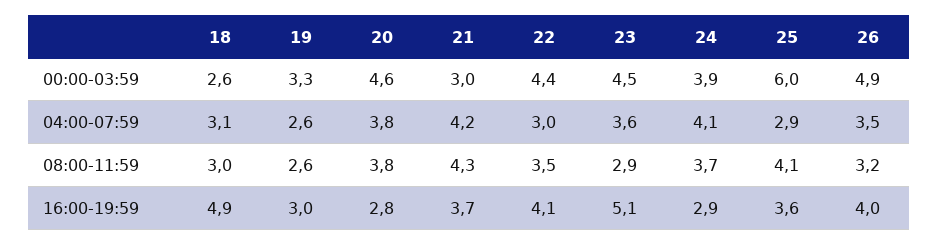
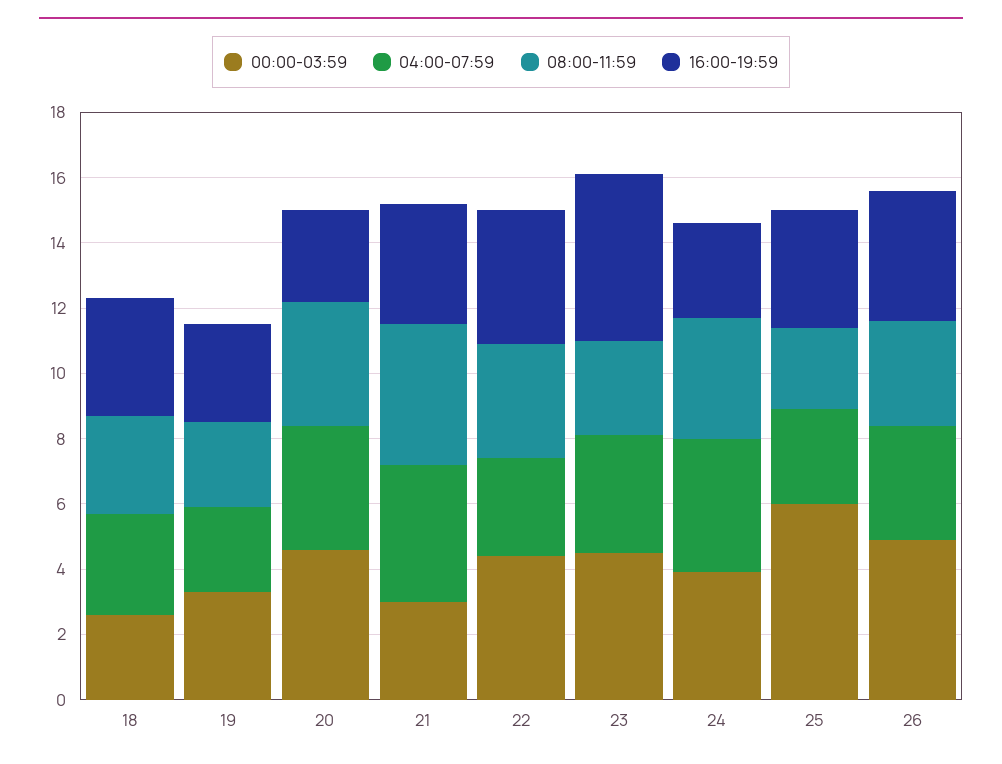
  {
    "00:00-03:59": {
      "18": 2.6,
      "19": 3.3,
      "20": 4.6,
      "21": 3,
      "22": 4.4,
      "23": 4.5,
      "24": 3.9,
      "25": 6,
      "26": 4.9
    },
    "04:00-07:59": {
      "18": 3.1,
      "19": 2.6,
      "20": 3.8,
      "21": 4.2,
      "22": 3,
      "23": 3.6,
      "24": 4.1,
      "25": 2.9,
      "26": 3.5
    },
    "08:00-11:59": {
      "18": 3,
      "19": 2.6,
      "20": 3.8,
      "21": 4.3,
      "22": 3.5,
      "23": 2.9,
      "24": 3.7,
-     "25": 4.1,
+     "25": 2.5,
      "26": 3.2
    },
    "16:00-19:59": {
-     "18": 4.9,
+     "18": 3.5,
      "19": 3,
      "20": 2.8,
      "21": 3.7,
      "22": 4.1,
      "23": 5.1,
      "24": 2.9,
      "25": 3.6,
      "26": 4
    }
  }

